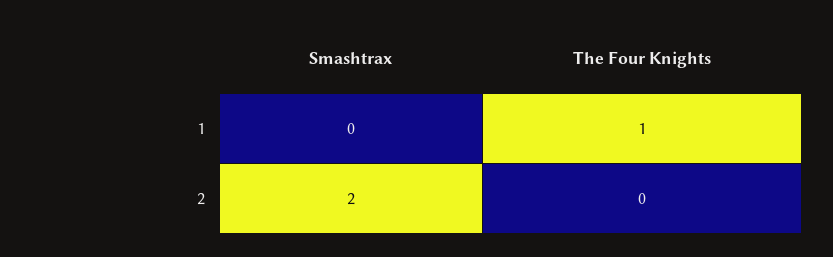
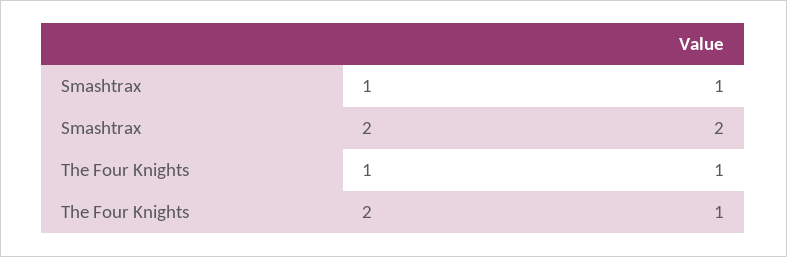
  {
    "Smashtrax": {
-     "1": 0,
+     "1": 1,
      "2": 2
    },
    "The Four Knights": {
      "1": 1,
-     "2": 0
+     "2": 1
    }
  }

